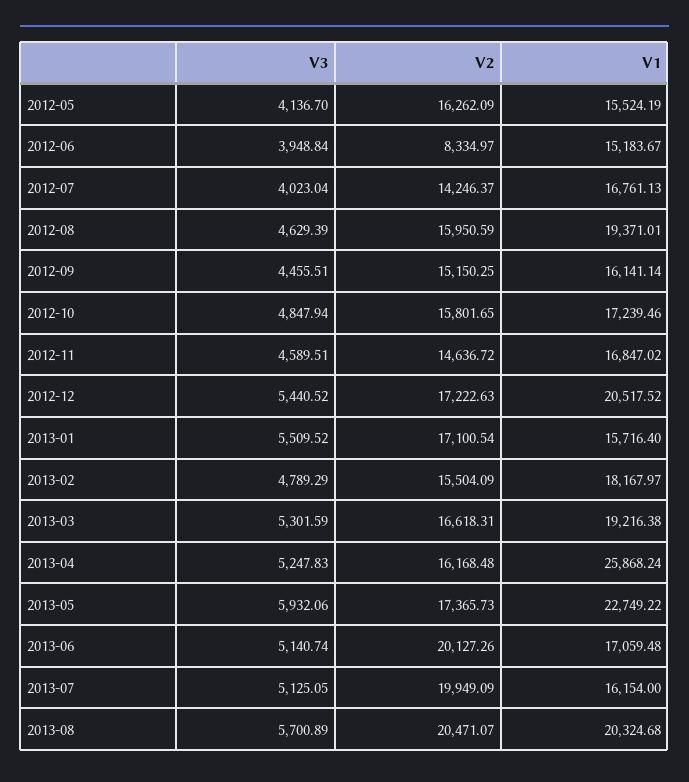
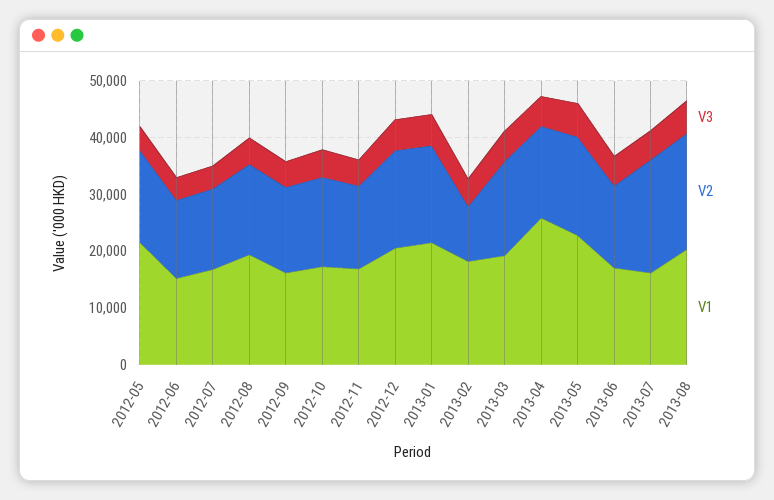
  {
    "V3": {
      "2012-05": 4136.7,
      "2012-06": 3948.84,
      "2012-07": 4023.04,
      "2012-08": 4629.39,
      "2012-09": 4455.51,
      "2012-10": 4847.94,
      "2012-11": 4589.51,
      "2012-12": 5440.52,
      "2013-01": 5509.52,
      "2013-02": 4789.29,
      "2013-03": 5301.59,
      "2013-04": 5247.83,
      "2013-05": 5932.06,
      "2013-06": 5140.74,
      "2013-07": 5125.05,
      "2013-08": 5700.89
    },
    "V2": {
      "2012-05": 16262.09,
-     "2012-06": 8334.97,
+     "2012-06": 14000,
      "2012-07": 14246.37,
      "2012-08": 15950.59,
      "2012-09": 15150.25,
      "2012-10": 15801.65,
      "2012-11": 14636.72,
      "2012-12": 17222.63,
      "2013-01": 17100.54,
-     "2013-02": 15504.09,
+     "2013-02": 10000,
      "2013-03": 16618.31,
      "2013-04": 16168.48,
      "2013-05": 17365.73,
-     "2013-06": 20127.26,
+     "2013-06": 14000,
      "2013-07": 19949.09,
      "2013-08": 20471.07
    },
    "V1": {
-     "2012-05": 15524.19,
+     "2012-05": 22000,
      "2012-06": 15183.67,
      "2012-07": 16761.13,
      "2012-08": 19371.01,
      "2012-09": 16141.14,
      "2012-10": 17239.46,
      "2012-11": 16847.02,
      "2012-12": 20517.52,
-     "2013-01": 15716.4,
+     "2013-01": 22000,
      "2013-02": 18167.97,
      "2013-03": 19216.38,
      "2013-04": 25868.24,
      "2013-05": 22749.22,
      "2013-06": 17059.48,
      "2013-07": 16154,
      "2013-08": 20324.68
    }
  }

